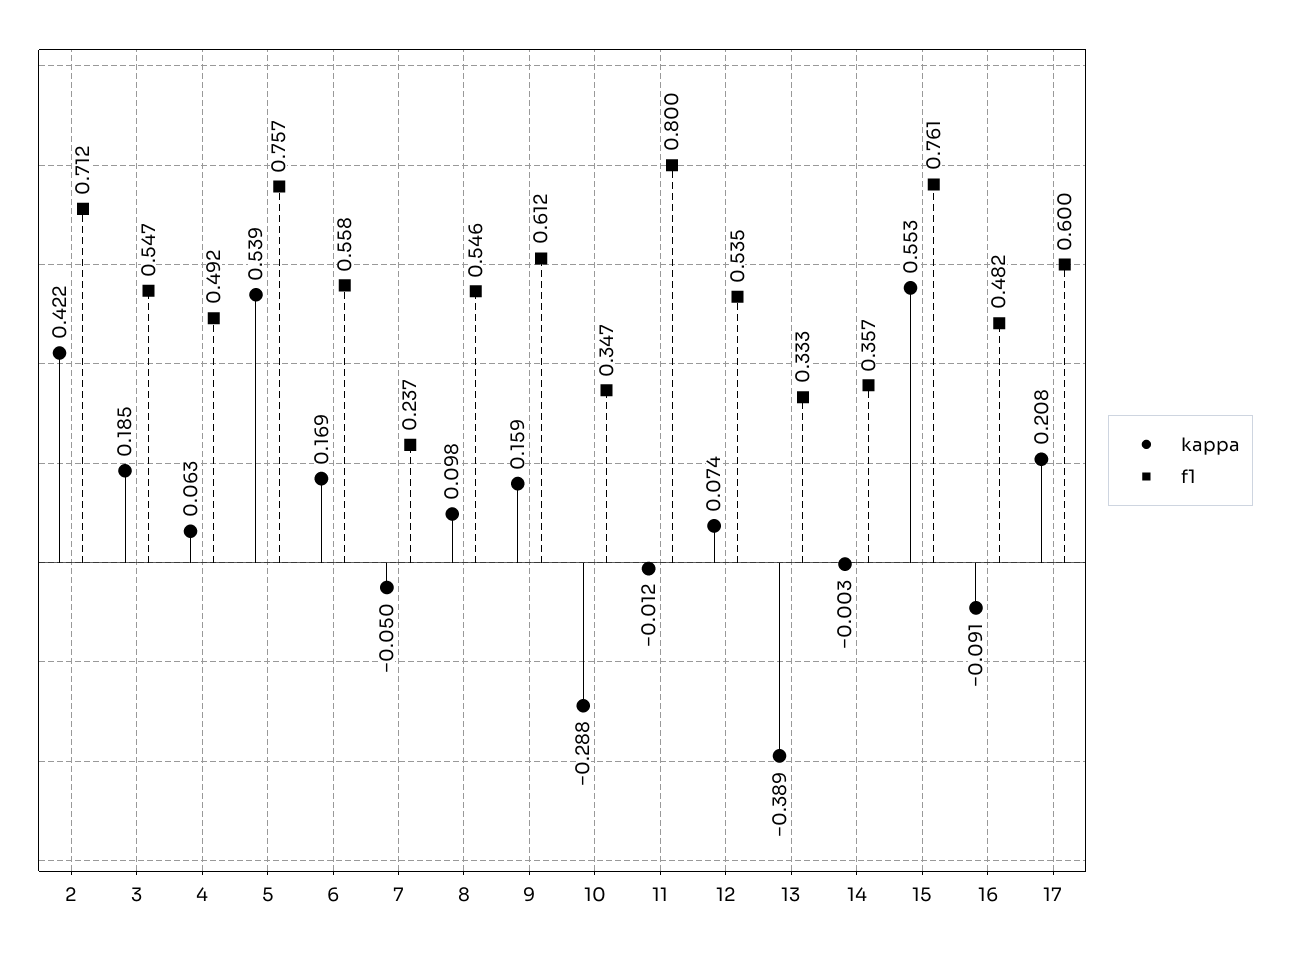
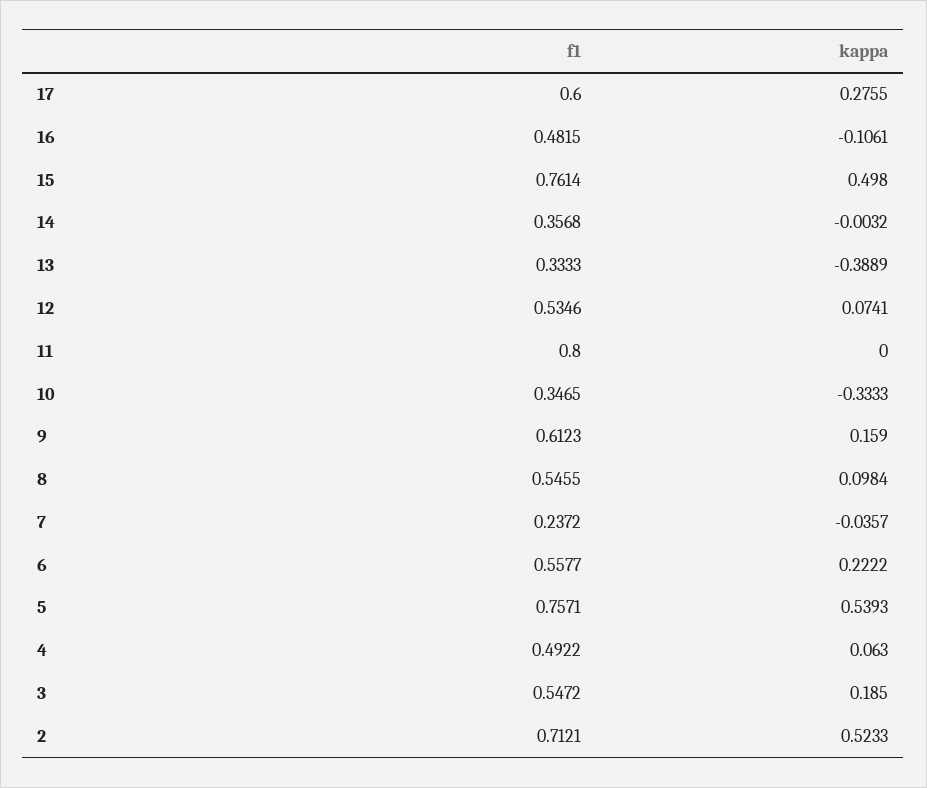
  {
    "kappa": {
-     "2": 0.422,
+     "2": 0.5233,
      "3": 0.185,
      "4": 0.063,
      "5": 0.5393,
-     "6": 0.169,
+     "6": 0.2222,
-     "7": -0.05,
+     "7": -0.0357,
      "8": 0.0984,
      "9": 0.159,
-     "10": -0.288,
+     "10": -0.3333,
-     "11": -0.012,
+     "11": 0,
      "12": 0.0741,
      "13": -0.3889,
      "14": -0.0032,
-     "15": 0.553,
+     "15": 0.498,
-     "16": -0.091,
+     "16": -0.1061,
-     "17": 0.208
+     "17": 0.2755
    },
    "f1": {
      "2": 0.7121,
      "3": 0.5472,
      "4": 0.4922,
      "5": 0.7571,
      "6": 0.5577,
      "7": 0.2372,
      "8": 0.5455,
      "9": 0.6123,
      "10": 0.3465,
      "11": 0.8,
      "12": 0.5346,
      "13": 0.3333,
      "14": 0.3568,
      "15": 0.7614,
      "16": 0.4815,
      "17": 0.6
    }
  }

